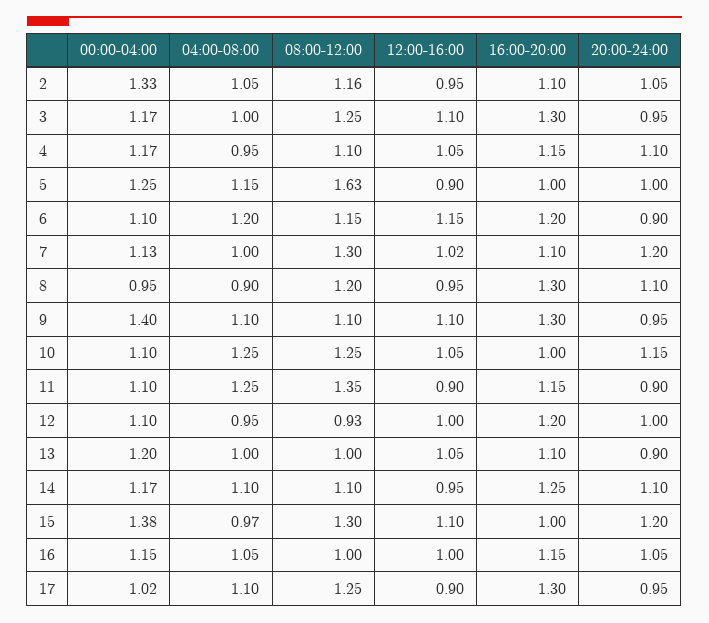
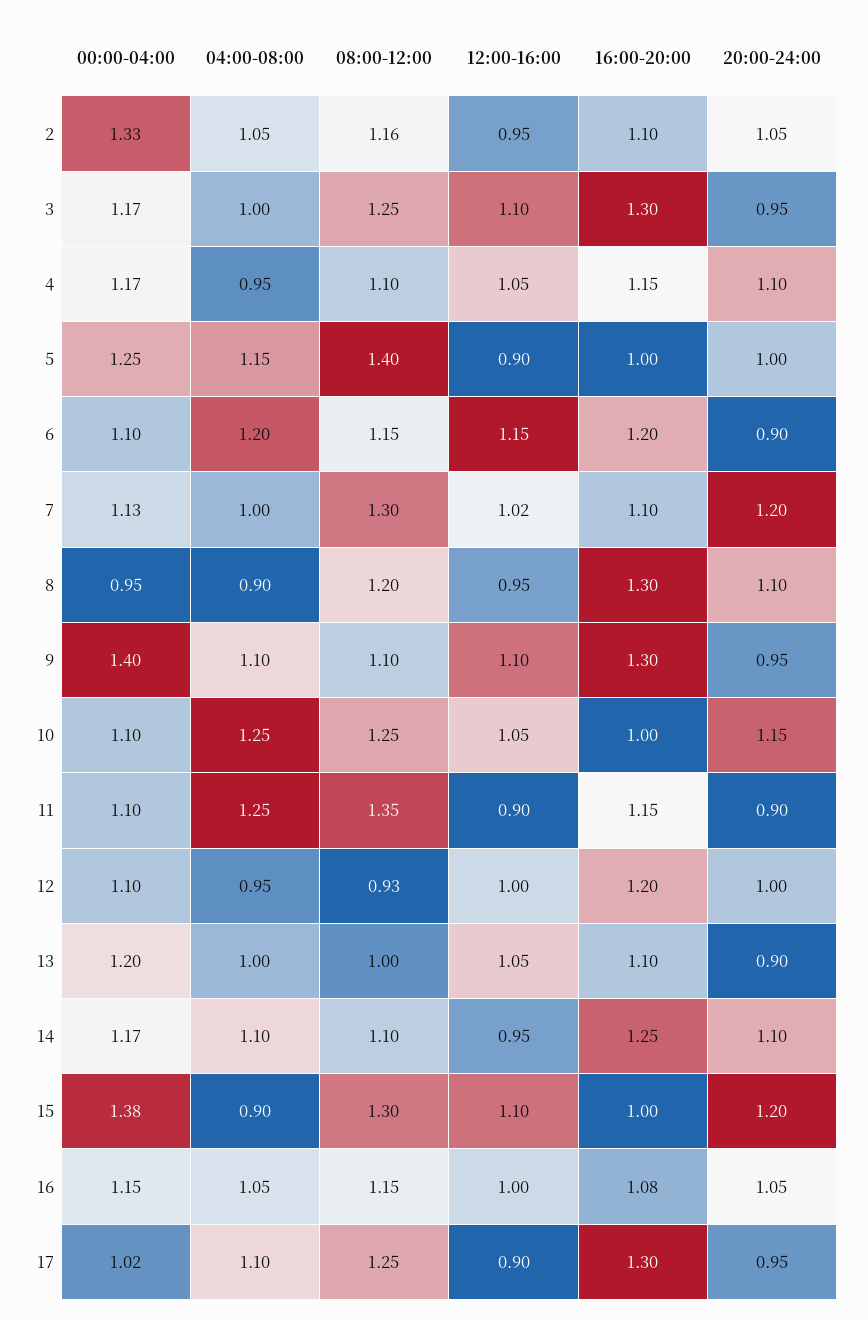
  {
    "00:00-04:00": {
      "2": 1.33,
      "3": 1.17,
      "4": 1.17,
      "5": 1.25,
      "6": 1.1,
      "7": 1.13,
      "8": 0.95,
      "9": 1.4,
      "10": 1.1,
      "11": 1.1,
      "12": 1.1,
      "13": 1.2,
      "14": 1.17,
      "15": 1.38,
      "16": 1.15,
      "17": 1.02
    },
    "04:00-08:00": {
      "2": 1.05,
      "3": 1,
      "4": 0.95,
      "5": 1.15,
      "6": 1.2,
      "7": 1,
      "8": 0.9,
      "9": 1.1,
      "10": 1.25,
      "11": 1.25,
      "12": 0.95,
      "13": 1,
      "14": 1.1,
-     "15": 0.97,
+     "15": 0.9,
      "16": 1.05,
      "17": 1.1
    },
    "08:00-12:00": {
      "2": 1.16,
      "3": 1.25,
      "4": 1.1,
-     "5": 1.63,
+     "5": 1.4,
      "6": 1.15,
      "7": 1.3,
      "8": 1.2,
      "9": 1.1,
      "10": 1.25,
      "11": 1.35,
      "12": 0.93,
      "13": 1,
      "14": 1.1,
      "15": 1.3,
-     "16": 1,
+     "16": 1.15,
      "17": 1.25
    },
    "12:00-16:00": {
      "2": 0.95,
      "3": 1.1,
      "4": 1.05,
      "5": 0.9,
      "6": 1.15,
      "7": 1.02,
      "8": 0.95,
      "9": 1.1,
      "10": 1.05,
      "11": 0.9,
      "12": 1,
      "13": 1.05,
      "14": 0.95,
      "15": 1.1,
      "16": 1,
      "17": 0.9
    },
    "16:00-20:00": {
      "2": 1.1,
      "3": 1.3,
      "4": 1.15,
      "5": 1,
      "6": 1.2,
      "7": 1.1,
      "8": 1.3,
      "9": 1.3,
      "10": 1,
      "11": 1.15,
      "12": 1.2,
      "13": 1.1,
      "14": 1.25,
      "15": 1,
-     "16": 1.15,
+     "16": 1.08,
      "17": 1.3
    },
    "20:00-24:00": {
      "2": 1.05,
      "3": 0.95,
      "4": 1.1,
      "5": 1,
      "6": 0.9,
      "7": 1.2,
      "8": 1.1,
      "9": 0.95,
      "10": 1.15,
      "11": 0.9,
      "12": 1,
      "13": 0.9,
      "14": 1.1,
      "15": 1.2,
      "16": 1.05,
      "17": 0.95
    }
  }

